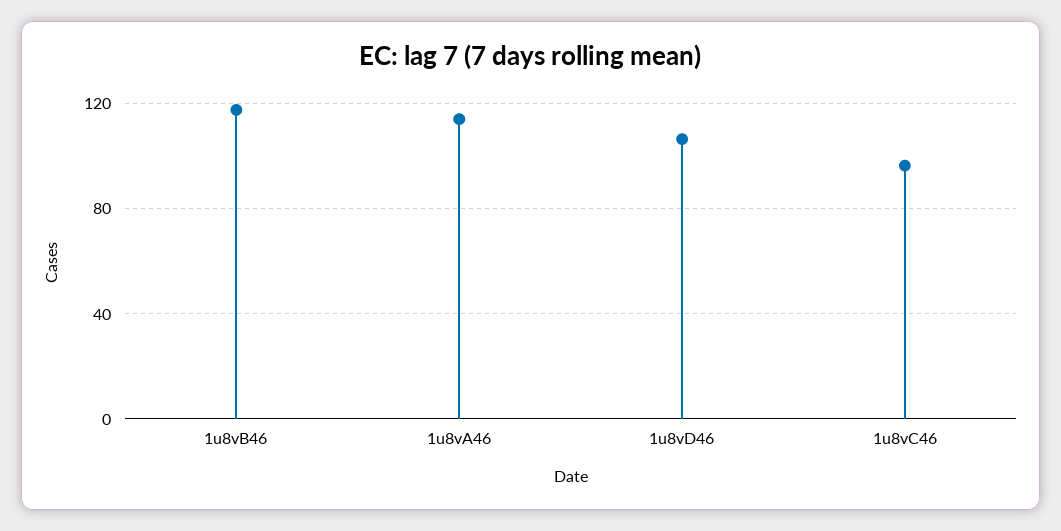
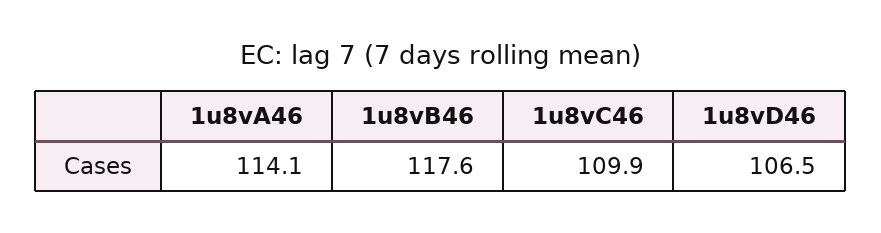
  {
    "1u8vB46": 117.6,
    "1u8vA46": 114.1,
    "1u8vD46": 106.5,
-   "1u8vC46": 95
+   "1u8vC46": 109.9
  }

